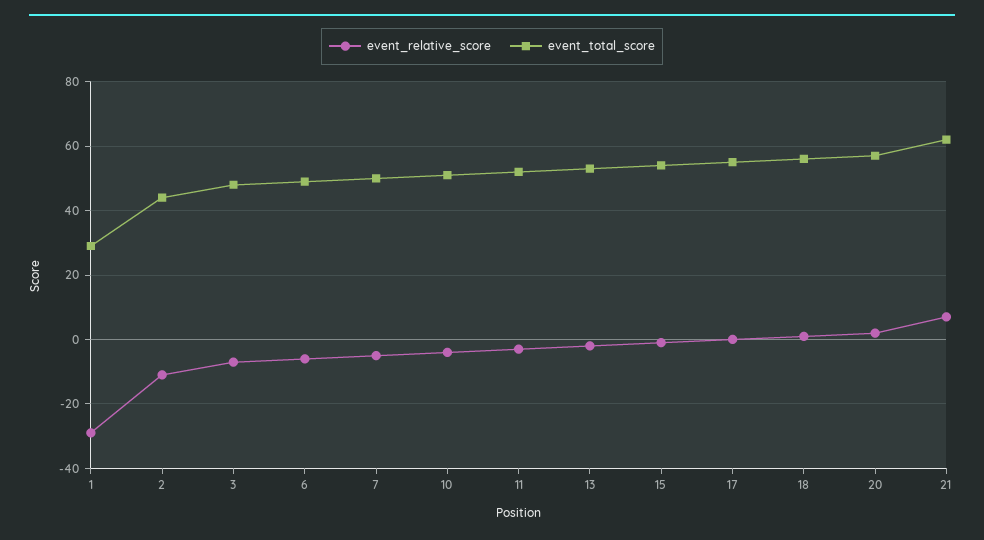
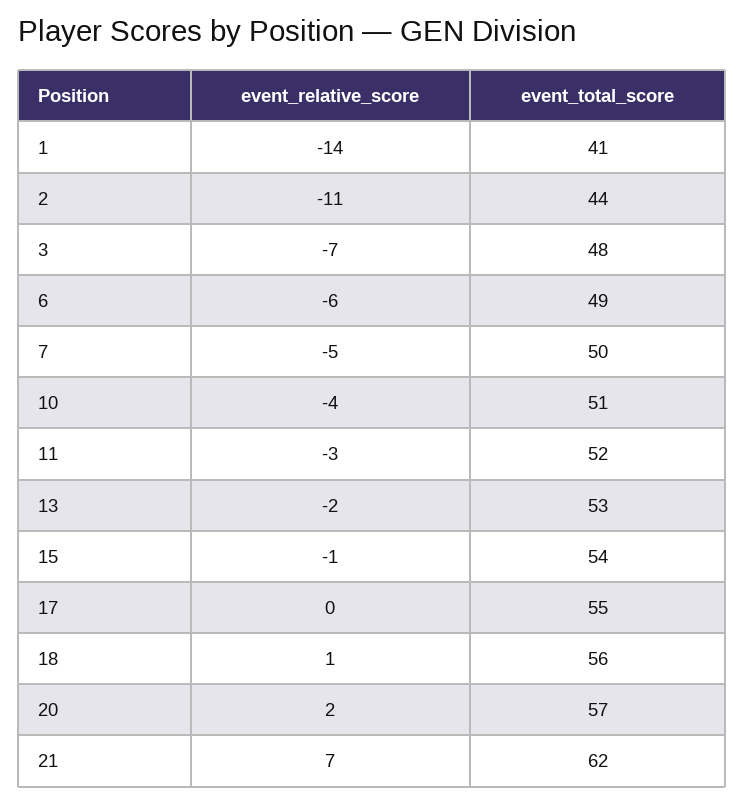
  {
    "event_relative_score": {
-     "1": -30,
+     "1": -14,
      "2": -11,
      "3": -7,
      "6": -6,
      "7": -5,
      "10": -4,
      "11": -3,
      "13": -2,
      "15": -1,
      "17": 0,
      "18": 1,
      "20": 2,
      "21": 7
    },
    "event_total_score": {
-     "1": 30,
+     "1": 41,
      "2": 44,
      "3": 48,
      "6": 49,
      "7": 50,
      "10": 51,
      "11": 52,
      "13": 53,
      "15": 54,
      "17": 55,
      "18": 56,
      "20": 57,
      "21": 62
    }
  }

